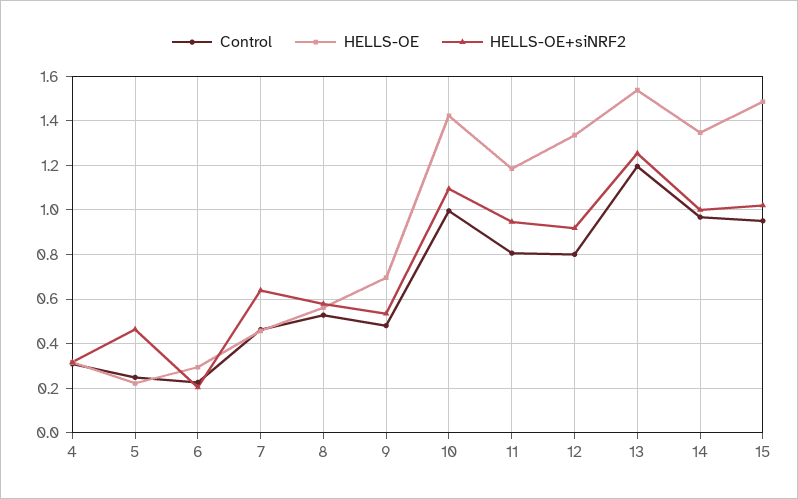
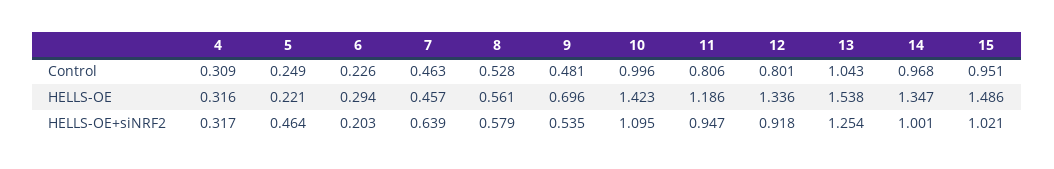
  {
    "Control": {
      "4": 0.309,
      "5": 0.249,
      "6": 0.226,
      "7": 0.463,
      "8": 0.528,
      "9": 0.481,
      "10": 0.996,
      "11": 0.806,
      "12": 0.801,
-     "13": 1.2,
+     "13": 1.043,
      "14": 0.968,
      "15": 0.951
    },
    "HELLS-OE": {
      "4": 0.316,
      "5": 0.221,
      "6": 0.294,
      "7": 0.457,
      "8": 0.561,
      "9": 0.696,
      "10": 1.423,
      "11": 1.186,
      "12": 1.336,
      "13": 1.538,
      "14": 1.347,
      "15": 1.486
    },
    "HELLS-OE+siNRF2": {
      "4": 0.317,
      "5": 0.464,
      "6": 0.203,
      "7": 0.639,
      "8": 0.579,
      "9": 0.535,
      "10": 1.095,
      "11": 0.947,
      "12": 0.918,
      "13": 1.254,
      "14": 1.001,
      "15": 1.021
    }
  }

